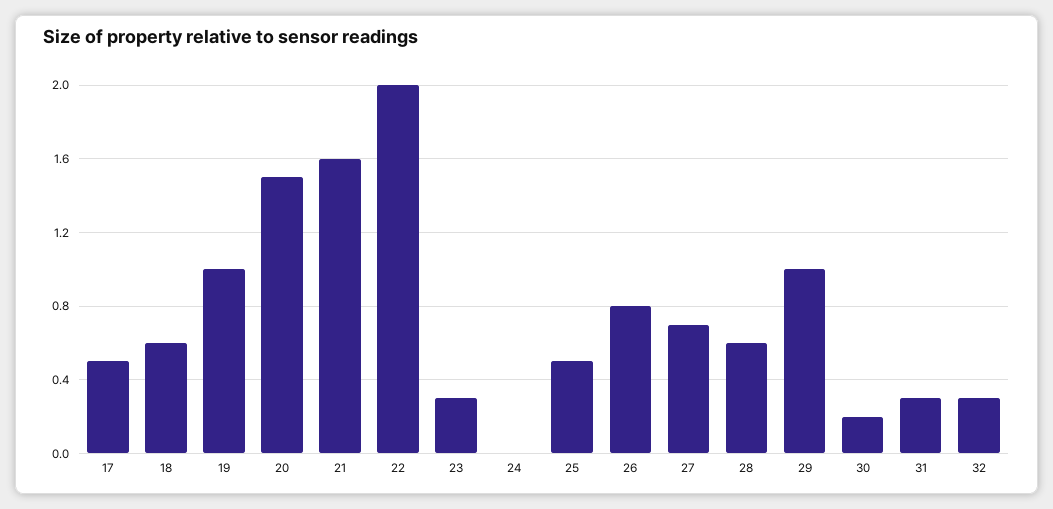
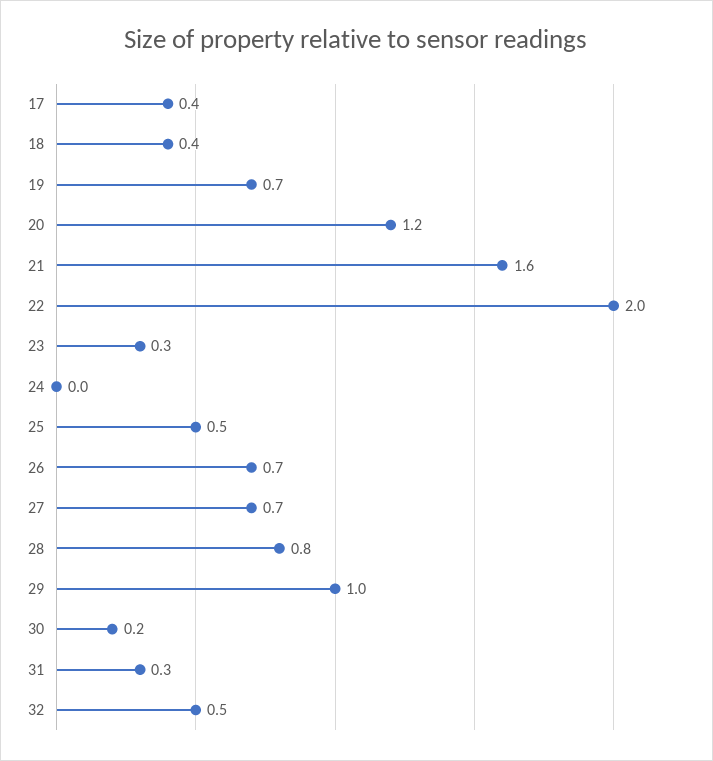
  {
-   "17": 0.5,
+   "17": 0.4,
-   "18": 0.6,
+   "18": 0.4,
-   "19": 1,
+   "19": 0.7,
-   "20": 1.5,
+   "20": 1.2,
    "21": 1.6,
    "22": 2,
    "23": 0.3,
    "24": 0,
    "25": 0.5,
-   "26": 0.8,
+   "26": 0.7,
    "27": 0.7,
-   "28": 0.6,
+   "28": 0.8,
    "29": 1,
    "30": 0.2,
    "31": 0.3,
-   "32": 0.3
+   "32": 0.5
  }

